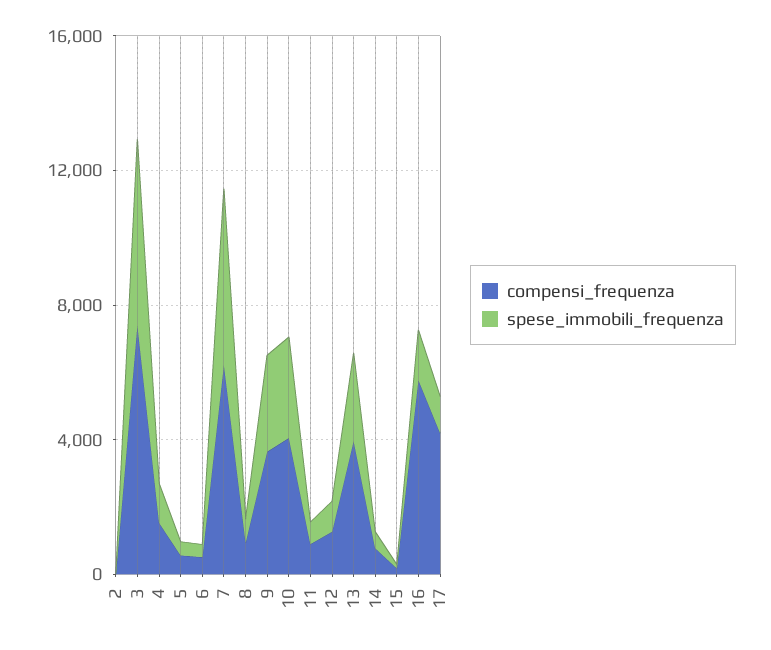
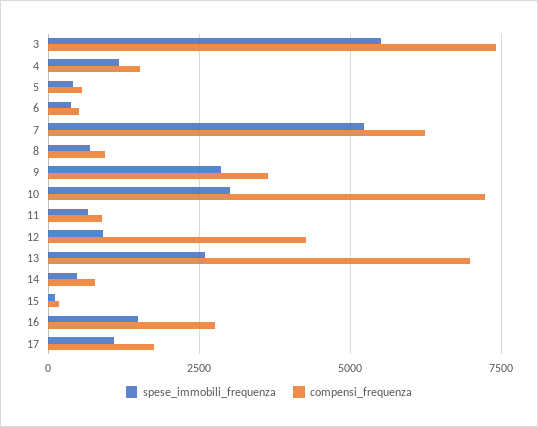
  {
    "compensi_frequenza": {
-     "2": 0,
      "3": 7500,
      "4": 1500,
      "5": 500,
      "6": 500,
      "7": 6250,
      "8": 1000,
      "9": 3750,
-     "10": 4000,
+     "10": 7250,
      "11": 1000,
-     "12": 1000,
+     "12": 4250,
-     "13": 4000,
+     "13": 7000,
      "14": 750,
      "15": 250,
-     "16": 6000,
+     "16": 2750,
-     "17": 4000
+     "17": 1750
    },
    "spese_immobili_frequenza": {
-     "2": 0,
      "3": 5500,
      "4": 1250,
      "5": 500,
      "6": 500,
      "7": 5250,
      "8": 750,
      "9": 2750,
      "10": 3000,
      "11": 750,
      "12": 1000,
      "13": 2500,
      "14": 500,
      "15": 0,
      "16": 1500,
      "17": 1000
    }
  }

